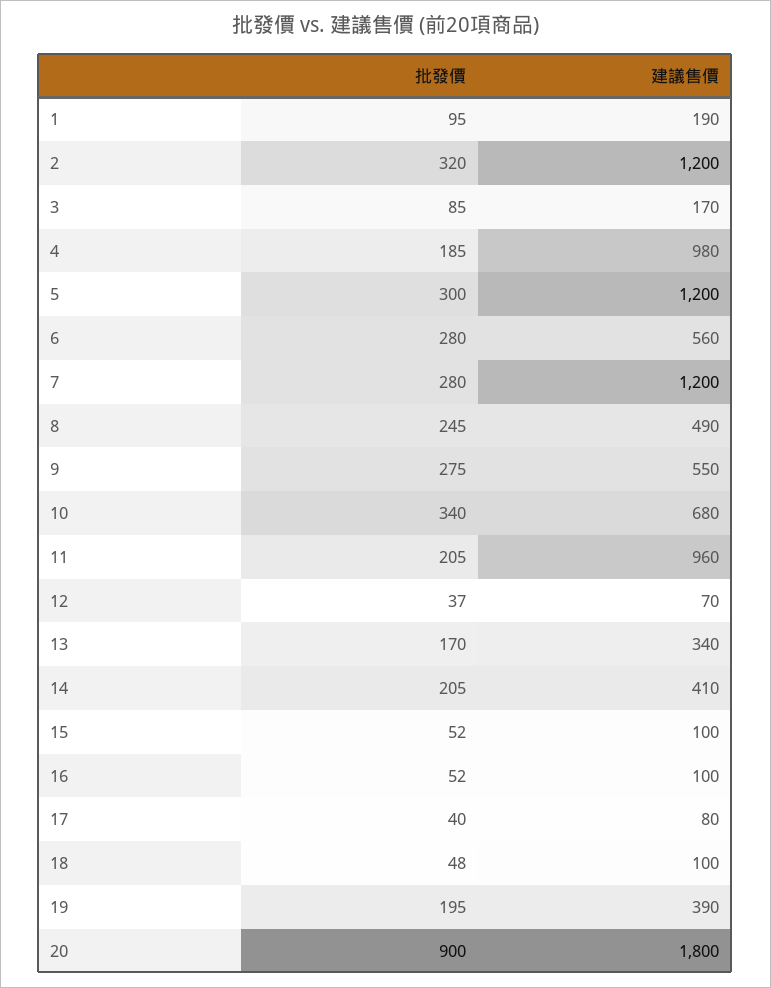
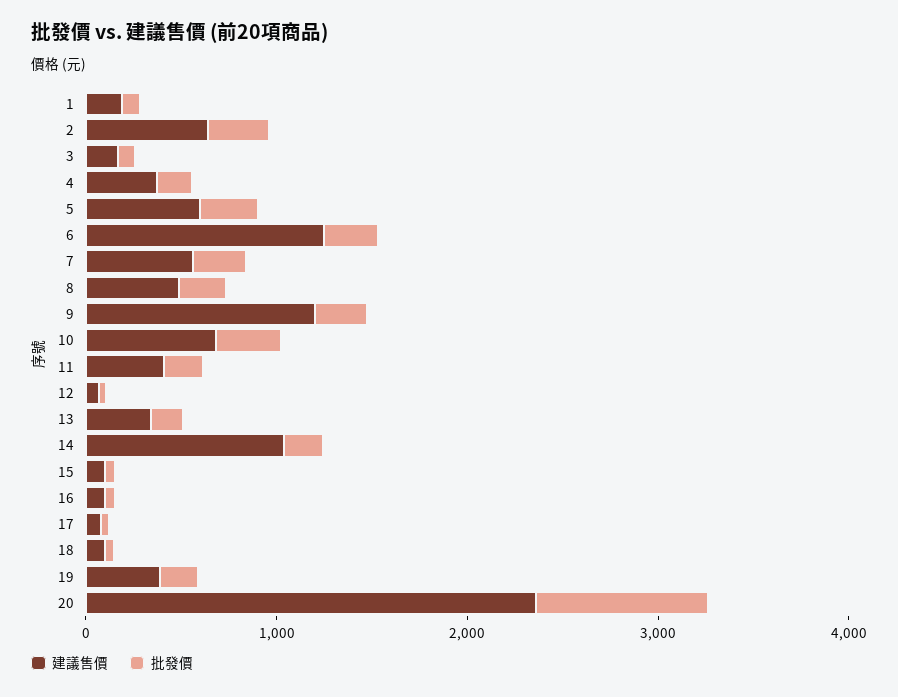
  {
    "批發價": {
      "1": 95,
      "2": 320,
      "3": 85,
      "4": 185,
      "5": 300,
      "6": 280,
      "7": 280,
      "8": 245,
      "9": 275,
      "10": 340,
      "11": 205,
      "12": 37,
      "13": 170,
      "14": 205,
      "15": 52,
      "16": 52,
      "17": 40,
      "18": 48,
      "19": 195,
      "20": 900
    },
    "建議售價": {
      "1": 190,
-     "2": 1200,
+     "2": 600,
      "3": 170,
-     "4": 980,
+     "4": 400,
-     "5": 1200,
+     "5": 600,
-     "6": 560,
+     "6": 1200,
-     "7": 1200,
+     "7": 600,
      "8": 490,
-     "9": 550,
+     "9": 1200,
      "10": 680,
-     "11": 960,
+     "11": 400,
      "12": 70,
      "13": 340,
-     "14": 410,
+     "14": 1000,
      "15": 100,
      "16": 100,
      "17": 80,
      "18": 100,
      "19": 390,
-     "20": 1800
+     "20": 2400
    }
  }

